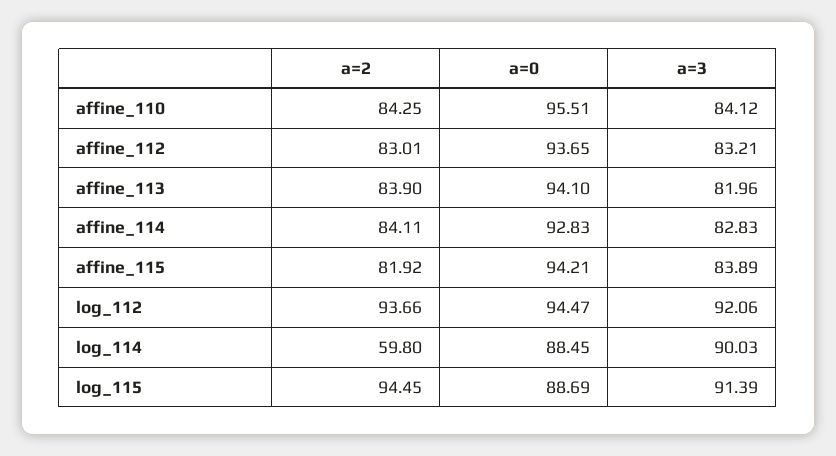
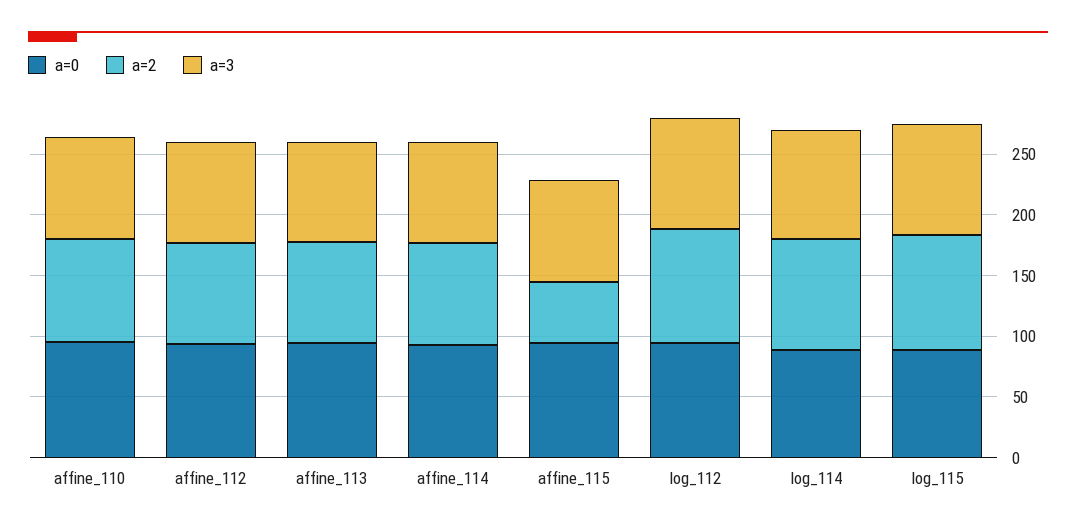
  {
    "a=2": {
      "affine_110": 84.25,
      "affine_112": 83.01,
      "affine_113": 83.9,
      "affine_114": 84.11,
-     "affine_115": 81.92,
+     "affine_115": 50,
      "log_112": 93.66,
-     "log_114": 59.8,
+     "log_114": 90,
      "log_115": 94.45
    },
    "a=0": {
      "affine_110": 95.51,
      "affine_112": 93.65,
      "affine_113": 94.1,
      "affine_114": 92.83,
      "affine_115": 94.21,
      "log_112": 94.47,
      "log_114": 88.45,
      "log_115": 88.69
    },
    "a=3": {
      "affine_110": 84.12,
      "affine_112": 83.21,
      "affine_113": 81.96,
      "affine_114": 82.83,
      "affine_115": 83.89,
      "log_112": 92.06,
      "log_114": 90.03,
      "log_115": 91.39
    }
  }

